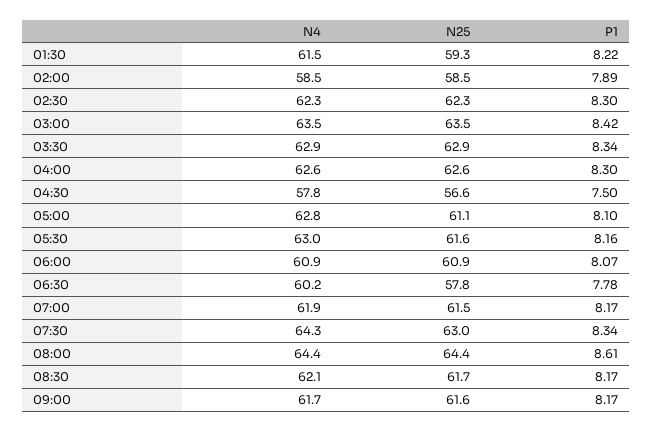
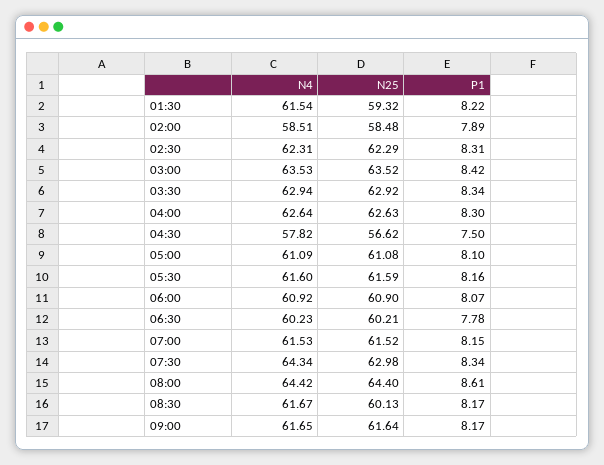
  {
    "N4": {
      "01:30": 61.54,
      "02:00": 58.51,
      "02:30": 62.31,
      "03:00": 63.53,
      "03:30": 62.94,
      "04:00": 62.64,
      "04:30": 57.82,
-     "05:00": 62.8,
+     "05:00": 61.09,
-     "05:30": 63,
+     "05:30": 61.6,
      "06:00": 60.92,
      "06:30": 60.23,
-     "07:00": 61.9,
+     "07:00": 61.53,
      "07:30": 64.34,
      "08:00": 64.42,
-     "08:30": 62.1,
+     "08:30": 61.67,
      "09:00": 61.65
    },
    "N25": {
      "01:30": 59.32,
      "02:00": 58.48,
      "02:30": 62.29,
      "03:00": 63.52,
      "03:30": 62.92,
      "04:00": 62.63,
      "04:30": 56.62,
      "05:00": 61.08,
      "05:30": 61.59,
      "06:00": 60.9,
-     "06:30": 57.8,
+     "06:30": 60.21,
      "07:00": 61.52,
      "07:30": 62.98,
      "08:00": 64.4,
-     "08:30": 61.7,
+     "08:30": 60.13,
      "09:00": 61.64
    },
    "P1": {
      "01:30": 8.22,
      "02:00": 7.89,
-     "02:30": 8.3,
+     "02:30": 8.31,
      "03:00": 8.42,
      "03:30": 8.34,
      "04:00": 8.3,
      "04:30": 7.5,
      "05:00": 8.1,
      "05:30": 8.16,
      "06:00": 8.07,
      "06:30": 7.78,
-     "07:00": 8.17,
+     "07:00": 8.15,
      "07:30": 8.34,
      "08:00": 8.61,
      "08:30": 8.17,
      "09:00": 8.17
    }
  }

